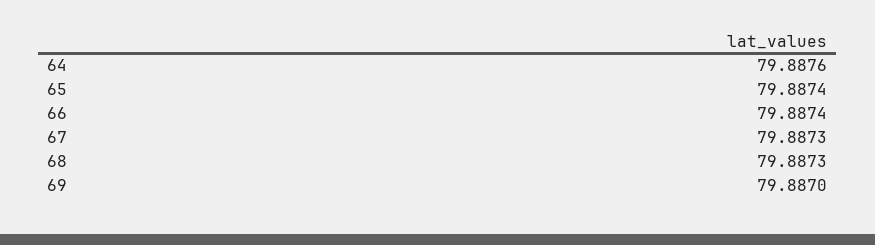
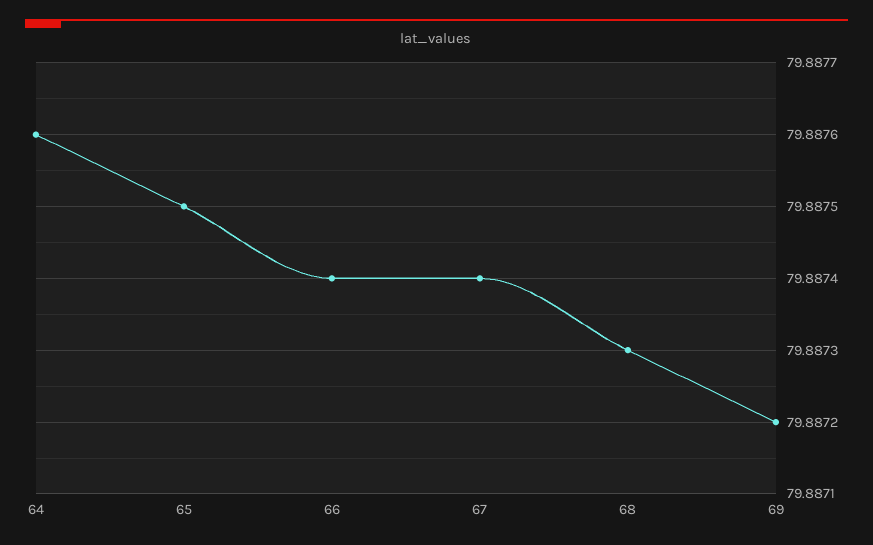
  {
    "64": 79.8876,
-   "65": 79.8874,
+   "65": 79.8875,
    "66": 79.8874,
-   "67": 79.8873,
+   "67": 79.8874,
    "68": 79.8873,
-   "69": 79.887
+   "69": 79.8872
  }

